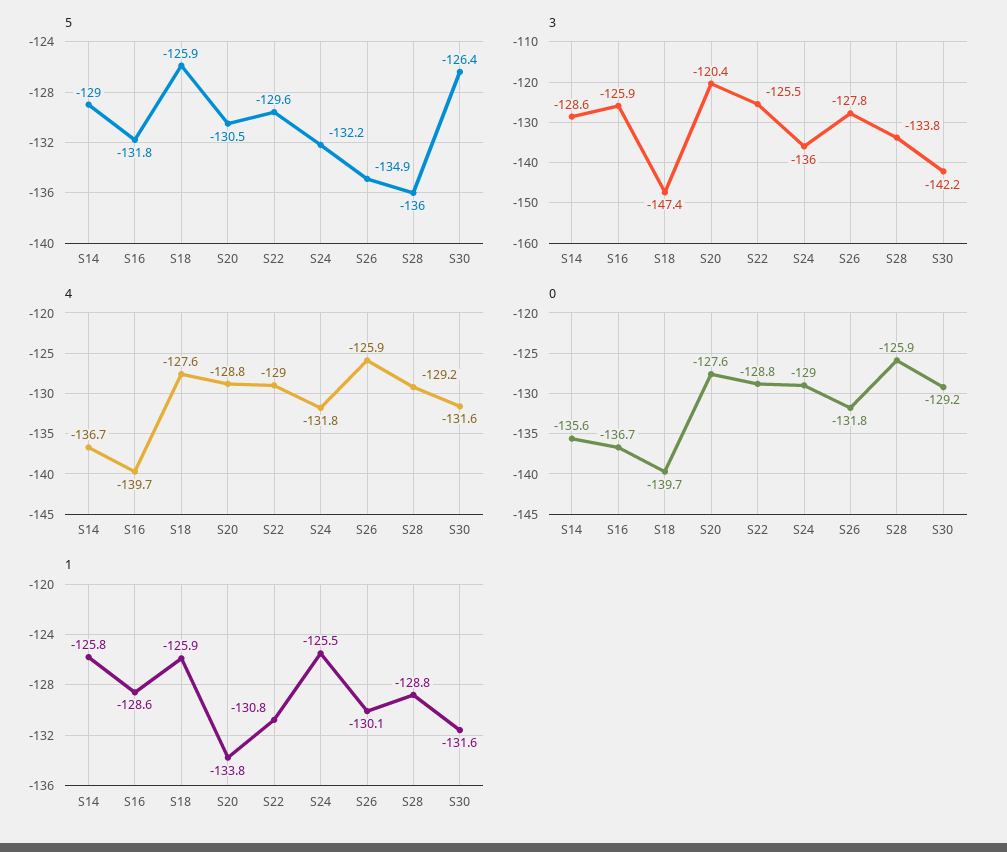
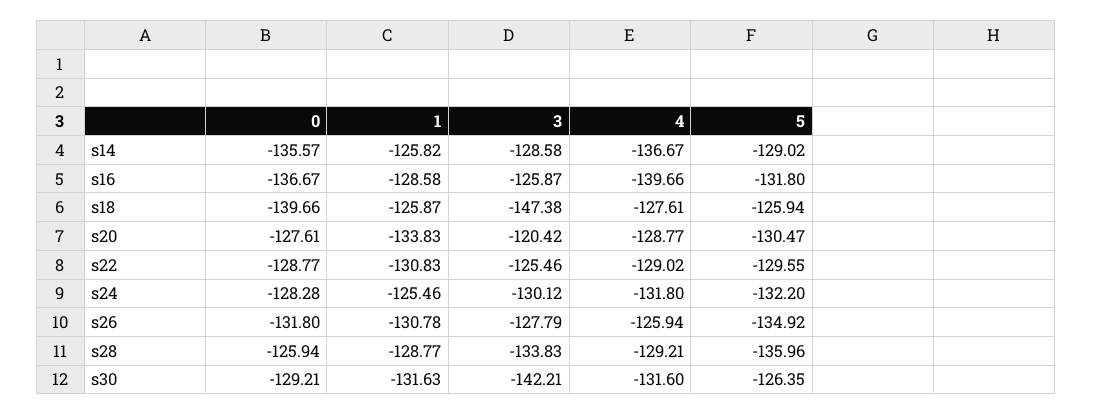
  {
    "5": {
      "S14": -129.02,
      "S16": -131.8,
      "S18": -125.94,
      "S20": -130.47,
      "S22": -129.55,
      "S24": -132.2,
      "S26": -134.92,
      "S28": -135.96,
      "S30": -126.35
    },
    "3": {
      "S14": -128.58,
      "S16": -125.87,
      "S18": -147.38,
      "S20": -120.42,
      "S22": -125.46,
-     "S24": -136,
+     "S24": -130.12,
      "S26": -127.79,
      "S28": -133.83,
      "S30": -142.21
    },
    "4": {
      "S14": -136.67,
      "S16": -139.66,
      "S18": -127.61,
      "S20": -128.77,
      "S22": -129.02,
      "S24": -131.8,
      "S26": -125.94,
      "S28": -129.21,
      "S30": -131.6
    },
    "0": {
      "S14": -135.57,
      "S16": -136.67,
      "S18": -139.66,
      "S20": -127.61,
      "S22": -128.77,
-     "S24": -129,
+     "S24": -128.28,
      "S26": -131.8,
      "S28": -125.94,
      "S30": -129.21
    },
    "1": {
      "S14": -125.82,
      "S16": -128.58,
      "S18": -125.87,
      "S20": -133.83,
      "S22": -130.83,
      "S24": -125.46,
-     "S26": -130.1,
+     "S26": -130.78,
      "S28": -128.77,
      "S30": -131.63
    }
  }

